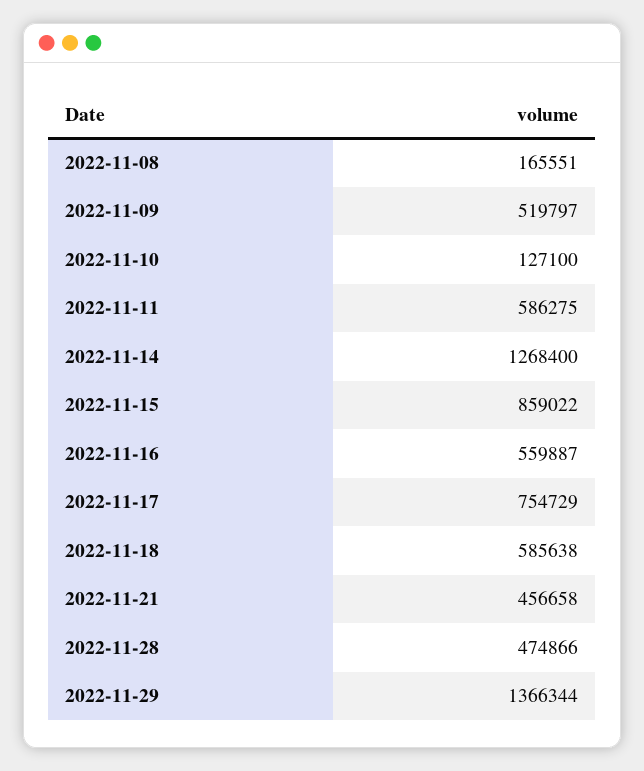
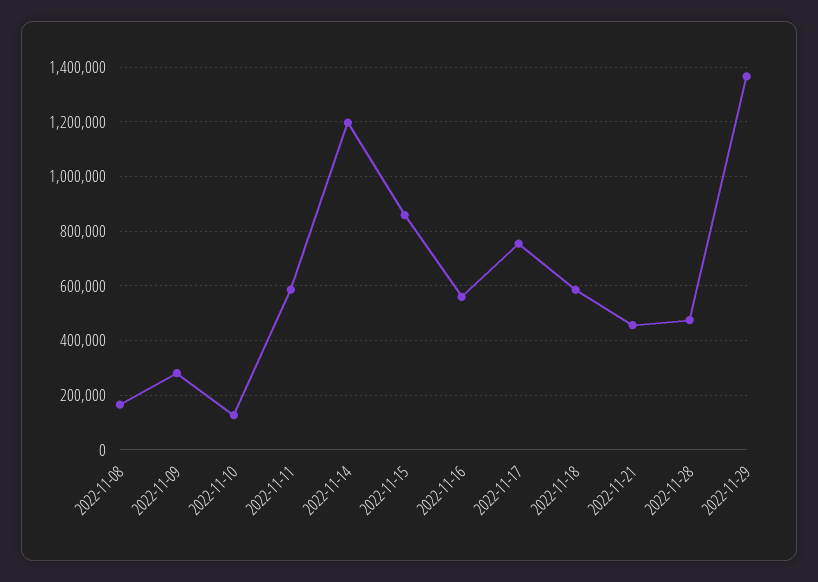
  {
    "2022-11-08": 165551,
-   "2022-11-09": 519797,
+   "2022-11-09": 275000,
    "2022-11-10": 127100,
    "2022-11-11": 586275,
-   "2022-11-14": 1268400,
+   "2022-11-14": 1200000,
    "2022-11-15": 859022,
    "2022-11-16": 559887,
    "2022-11-17": 754729,
    "2022-11-18": 585638,
    "2022-11-21": 456658,
    "2022-11-28": 474866,
    "2022-11-29": 1366344
  }

